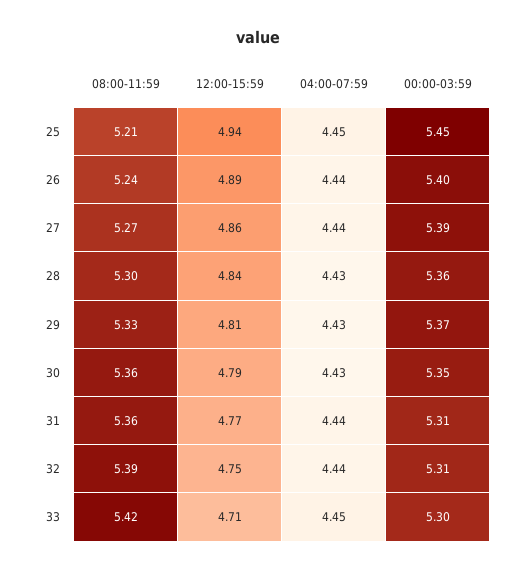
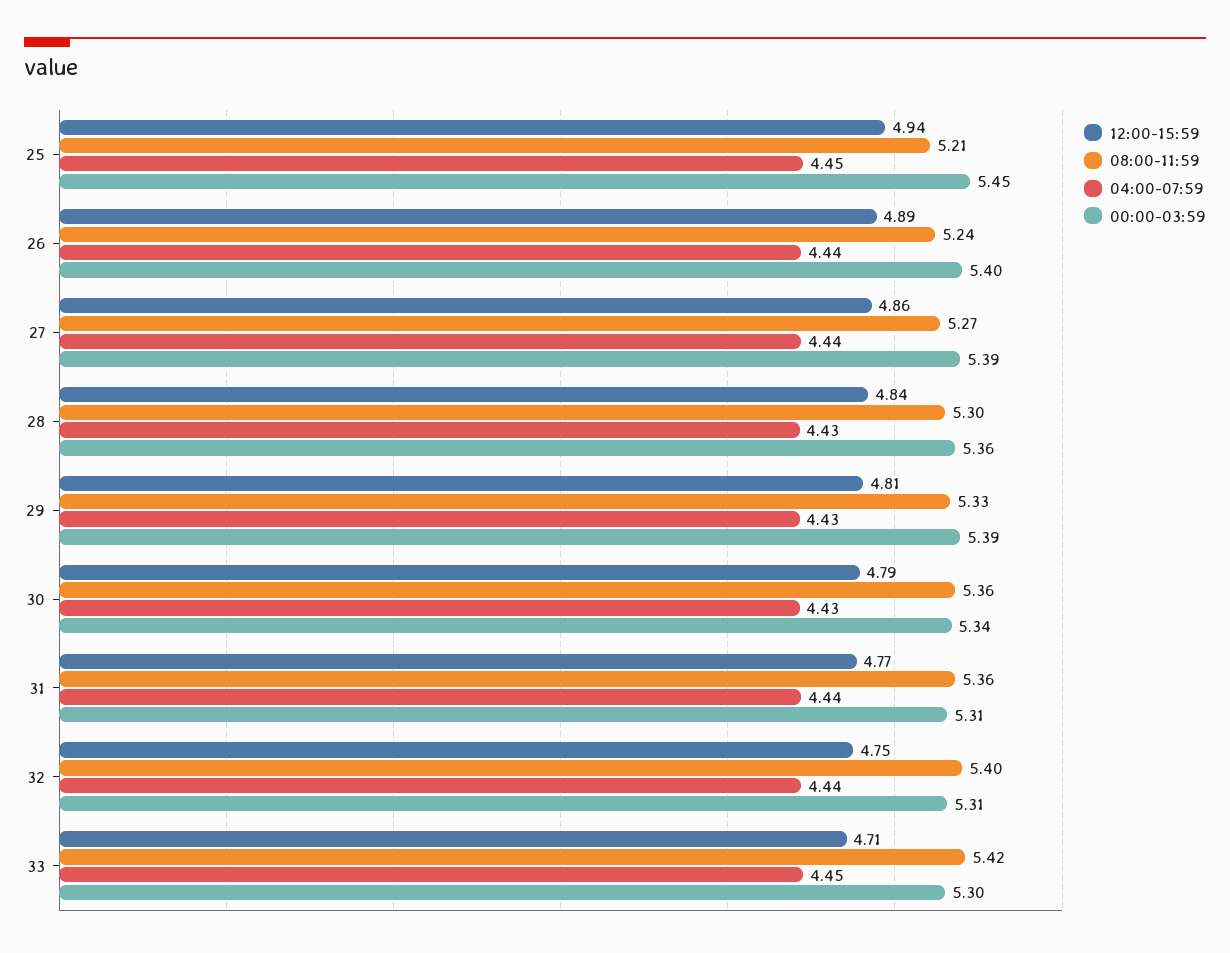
  {
    "08:00-11:59": {
      "25": 5.21,
      "26": 5.24,
      "27": 5.27,
      "28": 5.3,
      "29": 5.33,
      "30": 5.36,
      "31": 5.36,
-     "32": 5.39,
+     "32": 5.4,
      "33": 5.42
    },
    "12:00-15:59": {
      "25": 4.94,
      "26": 4.89,
      "27": 4.86,
      "28": 4.84,
      "29": 4.81,
      "30": 4.79,
      "31": 4.77,
      "32": 4.75,
      "33": 4.71
    },
    "04:00-07:59": {
      "25": 4.45,
      "26": 4.44,
      "27": 4.44,
      "28": 4.43,
      "29": 4.43,
      "30": 4.43,
      "31": 4.44,
      "32": 4.44,
      "33": 4.45
    },
    "00:00-03:59": {
      "25": 5.45,
      "26": 5.4,
      "27": 5.39,
      "28": 5.36,
-     "29": 5.37,
+     "29": 5.39,
-     "30": 5.35,
+     "30": 5.34,
      "31": 5.31,
      "32": 5.31,
      "33": 5.3
    }
  }

